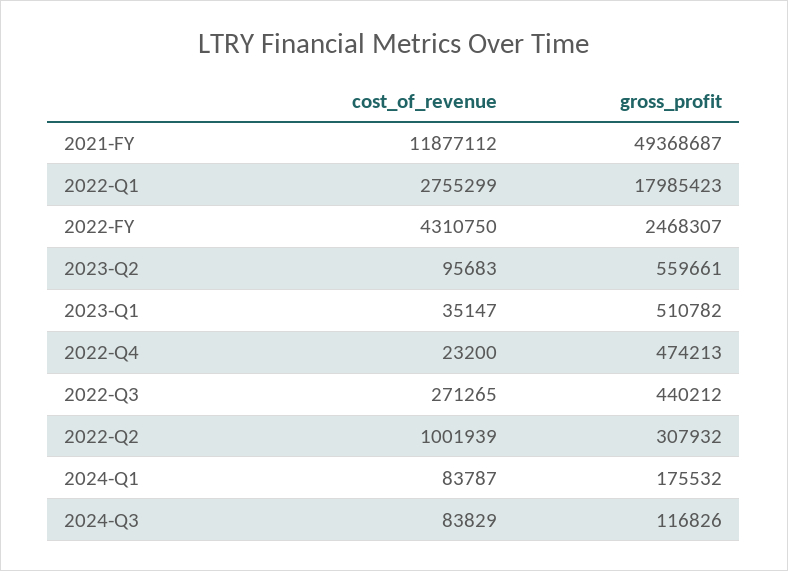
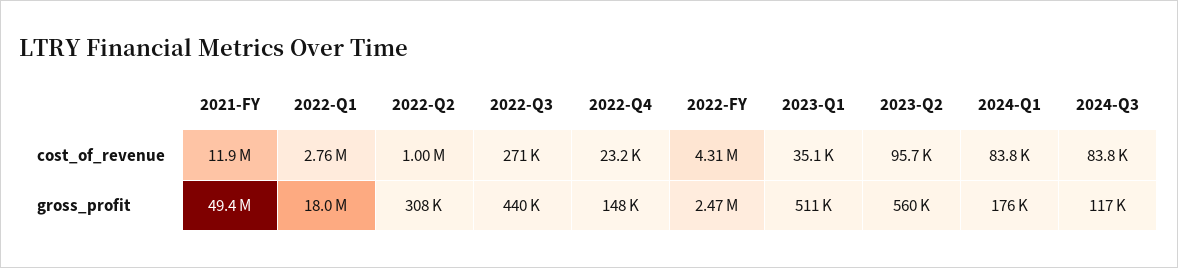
  {
    "cost_of_revenue": {
      "2021-FY": 11877112,
      "2022-Q1": 2755299,
      "2022-FY": 4310750,
      "2023-Q2": 95683,
      "2023-Q1": 35147,
      "2022-Q4": 23200,
      "2022-Q3": 271265,
      "2022-Q2": 1001939,
      "2024-Q1": 83787,
      "2024-Q3": 83829
    },
    "gross_profit": {
      "2021-FY": 49368687,
      "2022-Q1": 17985423,
      "2022-FY": 2468307,
      "2023-Q2": 559661,
      "2023-Q1": 510782,
-     "2022-Q4": 474213,
+     "2022-Q4": 148000,
      "2022-Q3": 440212,
      "2022-Q2": 307932,
      "2024-Q1": 175532,
      "2024-Q3": 116826
    }
  }

